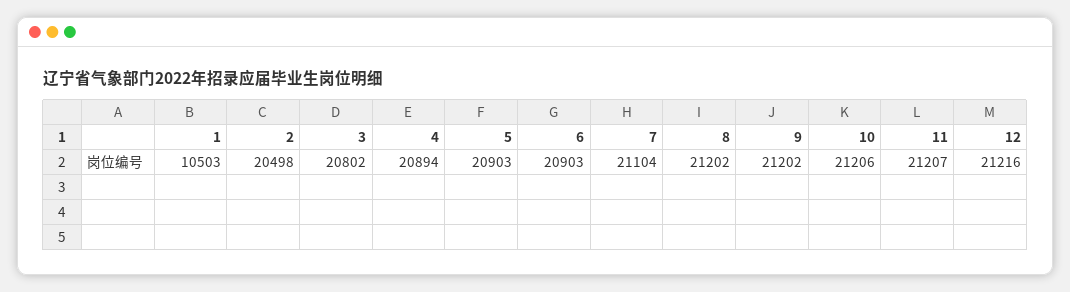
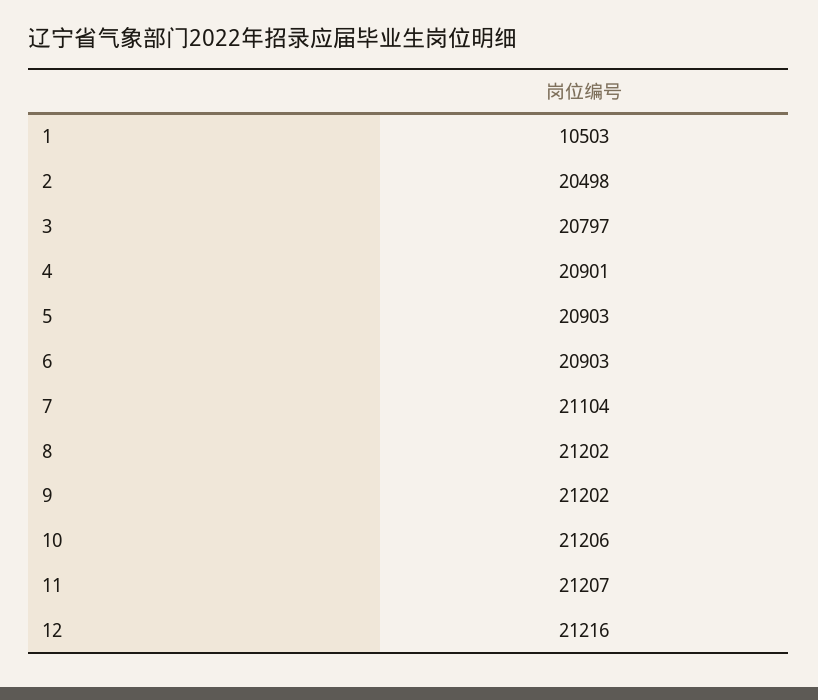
  {
    "1": 10503,
    "2": 20498,
-   "3": 20802,
+   "3": 20797,
-   "4": 20894,
+   "4": 20901,
    "5": 20903,
    "6": 20903,
    "7": 21104,
    "8": 21202,
    "9": 21202,
    "10": 21206,
    "11": 21207,
    "12": 21216
  }

